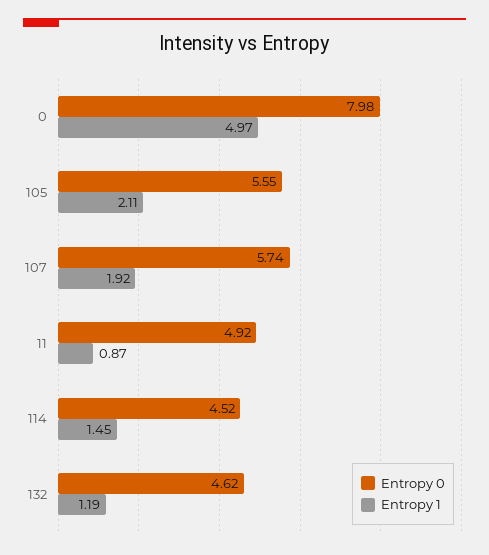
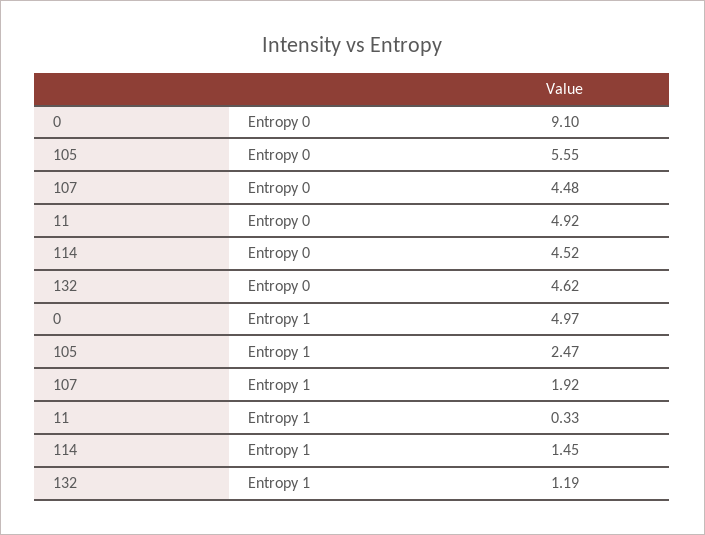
  {
    "Entropy 0": {
-     "0": 7.98,
+     "0": 9.1,
      "105": 5.55,
-     "107": 5.74,
+     "107": 4.48,
      "11": 4.92,
      "114": 4.52,
      "132": 4.62
    },
    "Entropy 1": {
      "0": 4.97,
-     "105": 2.11,
+     "105": 2.47,
      "107": 1.92,
-     "11": 0.87,
+     "11": 0.33,
      "114": 1.45,
      "132": 1.19
    }
  }

